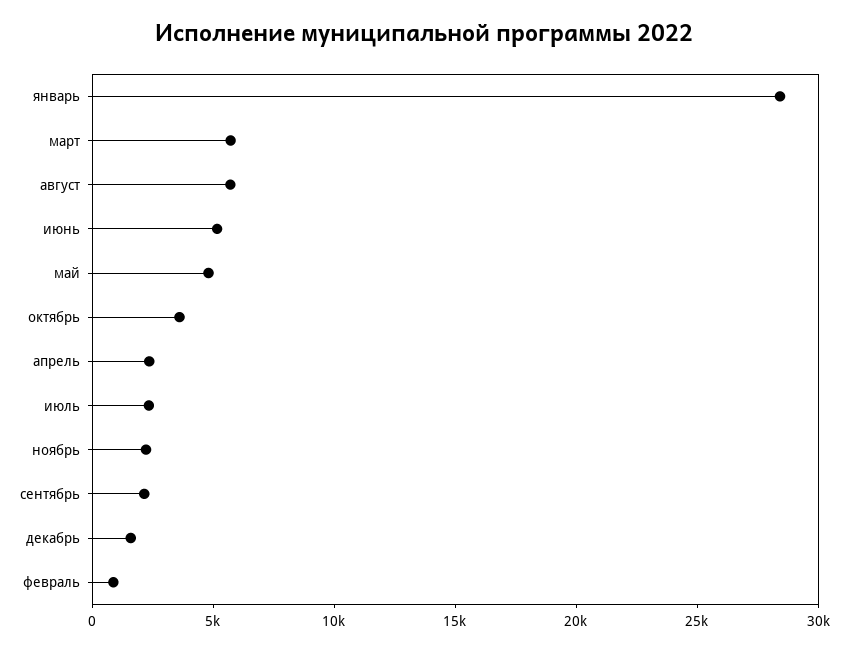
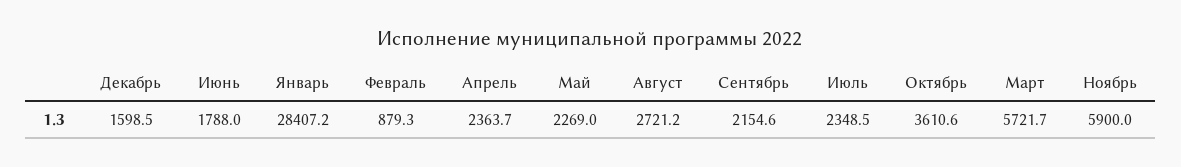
  {
    "январь": 28407.2,
    "март": 5721.7,
-   "август": 6000,
+   "август": 2721.2,
-   "июнь": 5000,
+   "июнь": 1788,
-   "май": 5000,
+   "май": 2269,
    "октябрь": 3610.6,
    "апрель": 2363.7,
    "июль": 2348.5,
-   "ноябрь": 2000,
+   "ноябрь": 5900,
    "сентябрь": 2154.6,
    "декабрь": 1598.5,
    "февраль": 879.3
  }

